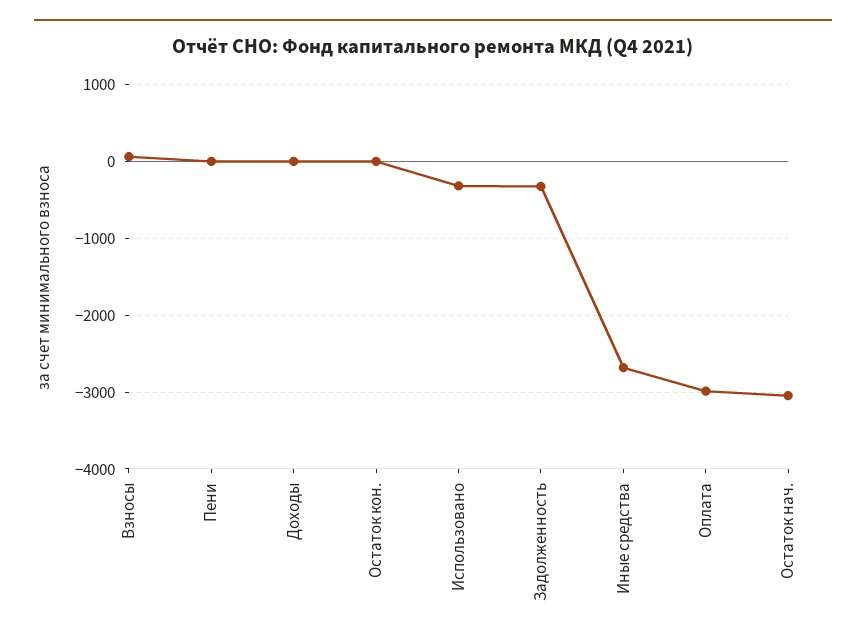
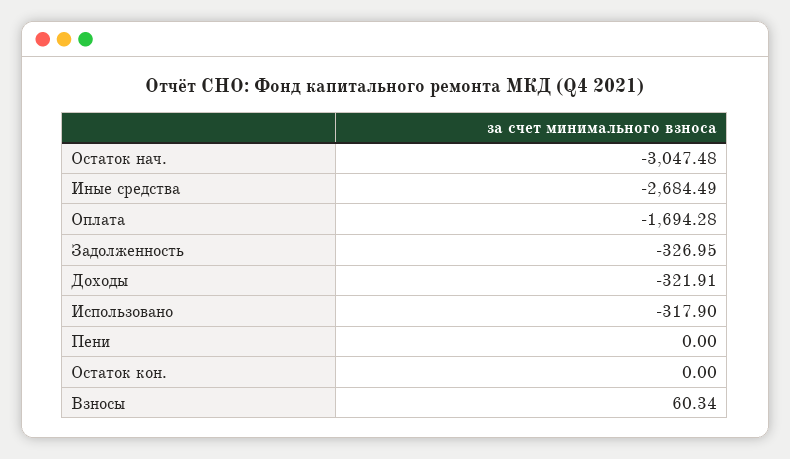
  {
    "Взносы": 60.34,
    "Пени": 0,
-   "Доходы": 0,
+   "Доходы": -321.91,
    "Остаток кон.": 0,
    "Использовано": -317.9,
    "Задолженность": -326.95,
    "Иные средства": -2684.49,
-   "Оплата": -3000,
+   "Оплата": -1694.28,
    "Остаток нач.": -3047.48
  }

